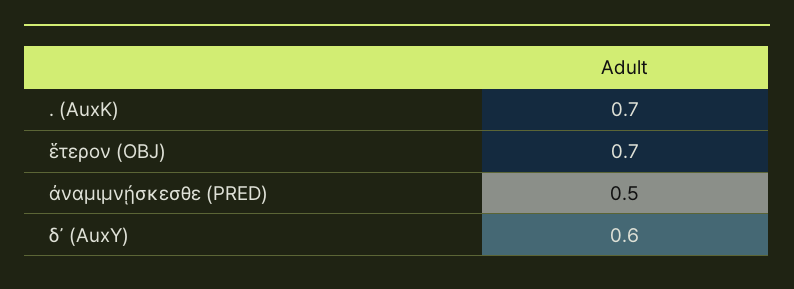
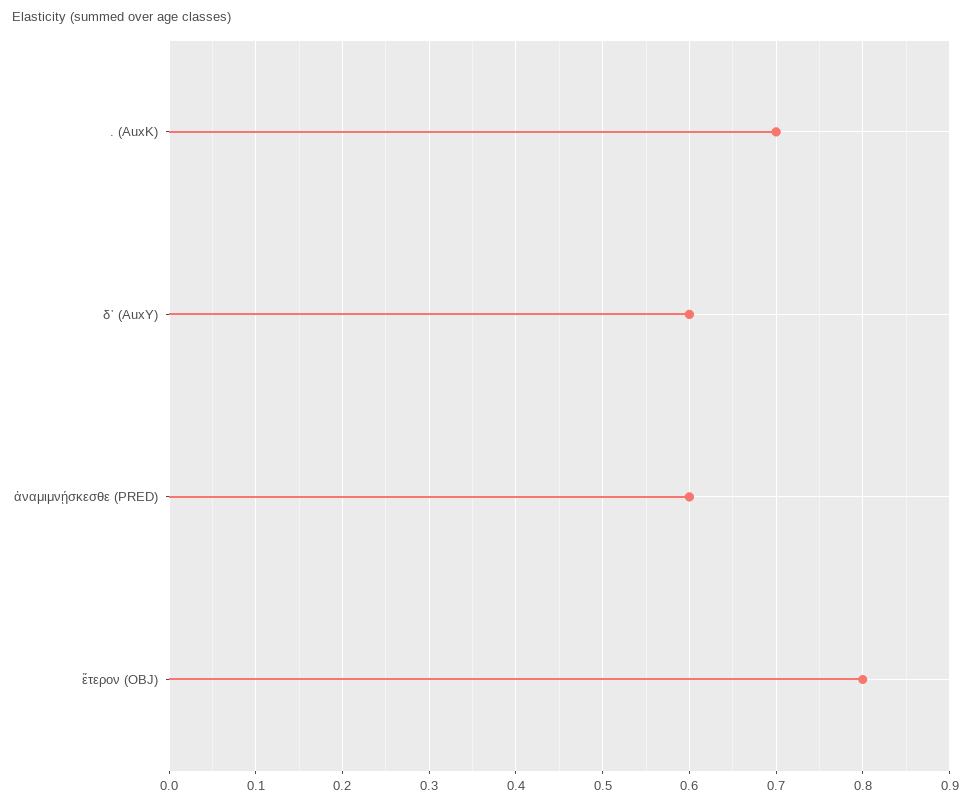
  {
    ". (AuxK)": 0.7,
-   "ἕτερον (OBJ)": 0.7,
+   "ἕτερον (OBJ)": 0.8,
-   "ἀναμιμνῄσκεσθε (PRED)": 0.5,
+   "ἀναμιμνῄσκεσθε (PRED)": 0.6,
    "δ᾽ (AuxY)": 0.6
  }

